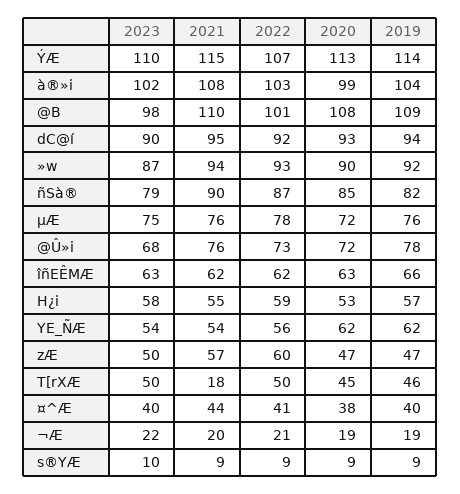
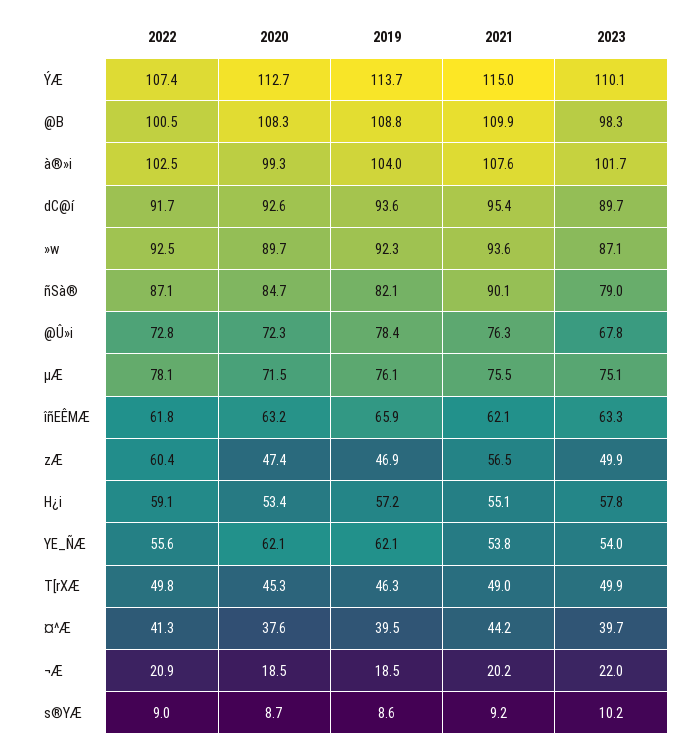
  {
    "2023": {
      "ÝÆ": 110.1,
      "à®»i": 101.7,
      "@B": 98.3,
      "dC@í": 89.7,
      "»w": 87.1,
      "ñSà®": 79,
      "µÆ": 75.1,
      "@Û»i": 67.8,
      "îñEÊMÆ": 63.3,
      "H¿i": 57.8,
      "YE_ÑÆ": 54,
      "zÆ": 49.9,
      "T[rXÆ": 49.9,
      "¤^Æ": 39.7,
      "¬Æ": 22,
      "s®YÆ": 10.2
    },
    "2021": {
      "ÝÆ": 115,
      "à®»i": 107.6,
      "@B": 109.9,
      "dC@í": 95.4,
      "»w": 93.6,
      "ñSà®": 90.1,
      "µÆ": 75.5,
      "@Û»i": 76.3,
      "îñEÊMÆ": 62.1,
      "H¿i": 55.1,
      "YE_ÑÆ": 53.8,
      "zÆ": 56.5,
-     "T[rXÆ": 18,
+     "T[rXÆ": 49,
      "¤^Æ": 44.2,
      "¬Æ": 20.2,
      "s®YÆ": 9.2
    },
    "2022": {
      "ÝÆ": 107.4,
      "à®»i": 102.5,
      "@B": 100.5,
      "dC@í": 91.7,
      "»w": 92.5,
      "ñSà®": 87.1,
      "µÆ": 78.1,
      "@Û»i": 72.8,
      "îñEÊMÆ": 61.8,
      "H¿i": 59.1,
      "YE_ÑÆ": 55.6,
      "zÆ": 60.4,
      "T[rXÆ": 49.8,
      "¤^Æ": 41.3,
      "¬Æ": 20.9,
      "s®YÆ": 9
    },
    "2020": {
      "ÝÆ": 112.7,
      "à®»i": 99.3,
      "@B": 108.3,
      "dC@í": 92.6,
      "»w": 89.7,
      "ñSà®": 84.7,
      "µÆ": 71.5,
      "@Û»i": 72.3,
      "îñEÊMÆ": 63.2,
      "H¿i": 53.4,
      "YE_ÑÆ": 62.1,
      "zÆ": 47.4,
      "T[rXÆ": 45.3,
      "¤^Æ": 37.6,
      "¬Æ": 18.5,
      "s®YÆ": 8.7
    },
    "2019": {
      "ÝÆ": 113.7,
      "à®»i": 104,
      "@B": 108.8,
      "dC@í": 93.6,
      "»w": 92.3,
      "ñSà®": 82.1,
      "µÆ": 76.1,
      "@Û»i": 78.4,
      "îñEÊMÆ": 65.9,
      "H¿i": 57.2,
      "YE_ÑÆ": 62.1,
      "zÆ": 46.9,
      "T[rXÆ": 46.3,
      "¤^Æ": 39.5,
      "¬Æ": 18.5,
      "s®YÆ": 8.6
    }
  }

